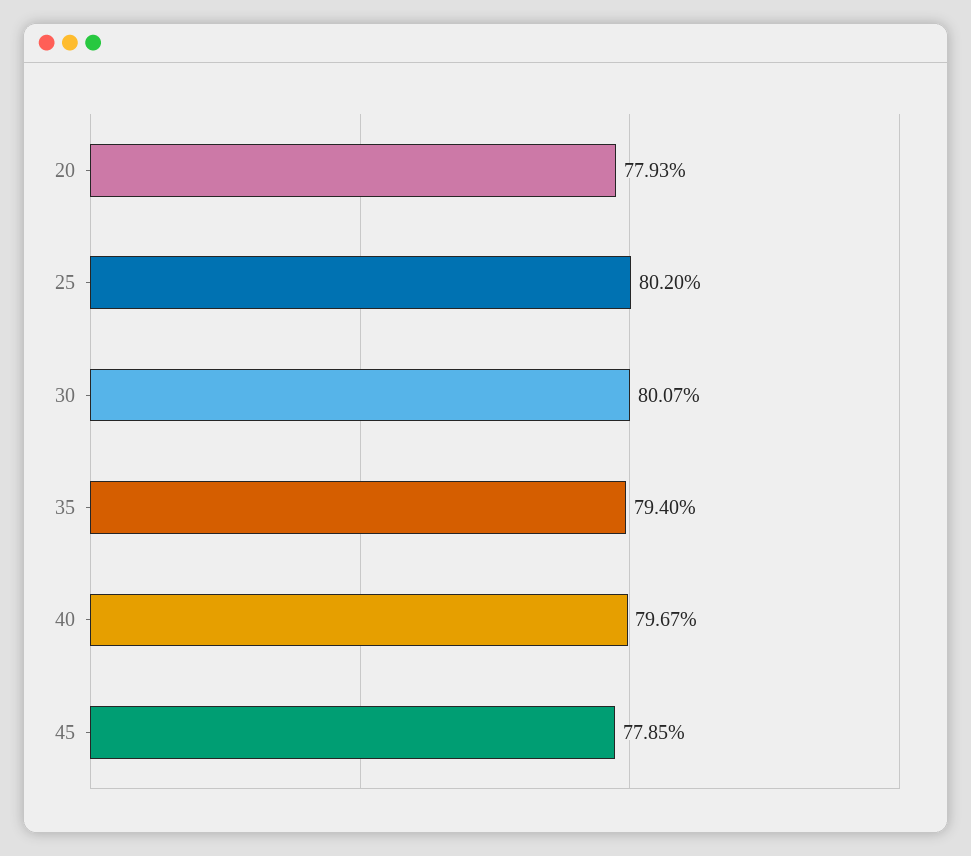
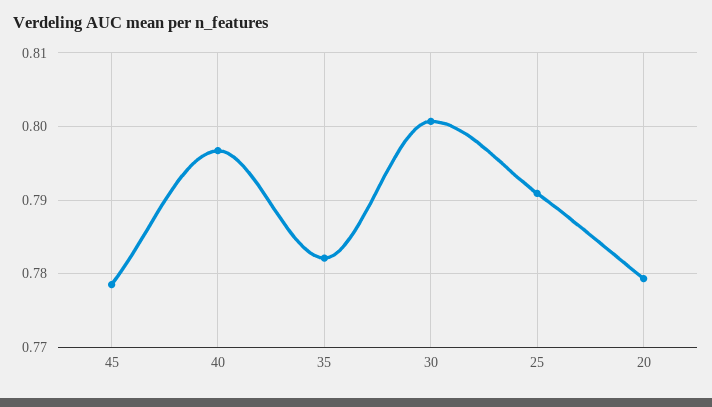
  {
    "20": 0.7793,
-   "25": 0.802,
+   "25": 0.791,
    "30": 0.8007,
-   "35": 0.794,
+   "35": 0.782,
    "40": 0.7967,
    "45": 0.7785
  }

